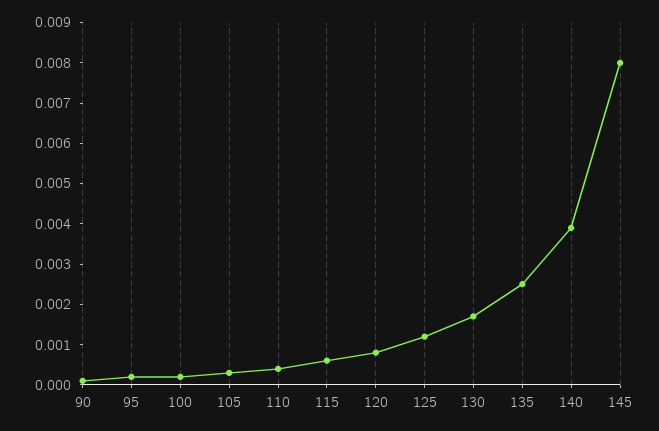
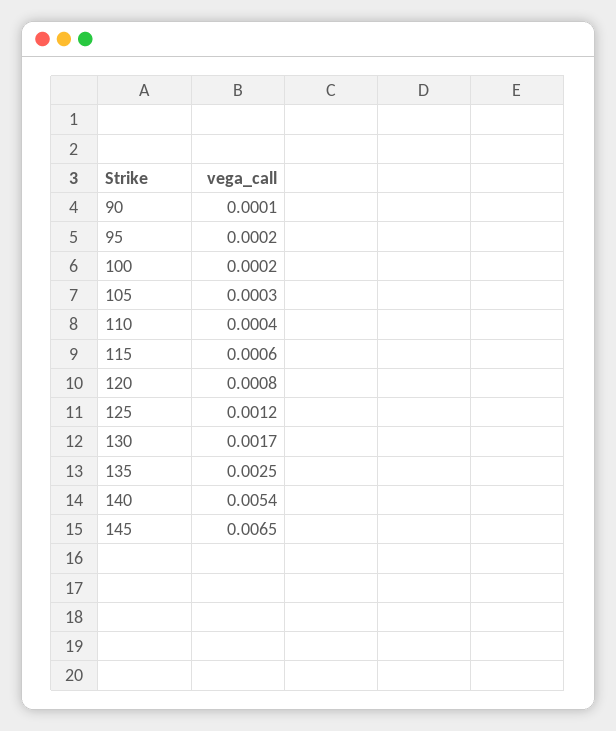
  {
    "90": 0.0001,
    "95": 0.0002,
    "100": 0.0002,
    "105": 0.0003,
    "110": 0.0004,
    "115": 0.0006,
    "120": 0.0008,
    "125": 0.0012,
    "130": 0.0017,
    "135": 0.0025,
-   "140": 0.004,
+   "140": 0.0054,
-   "145": 0.008
+   "145": 0.0065
  }

